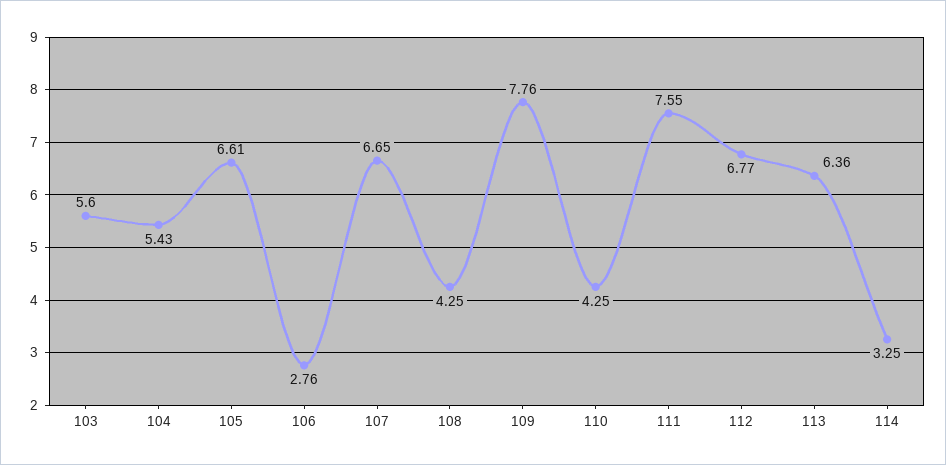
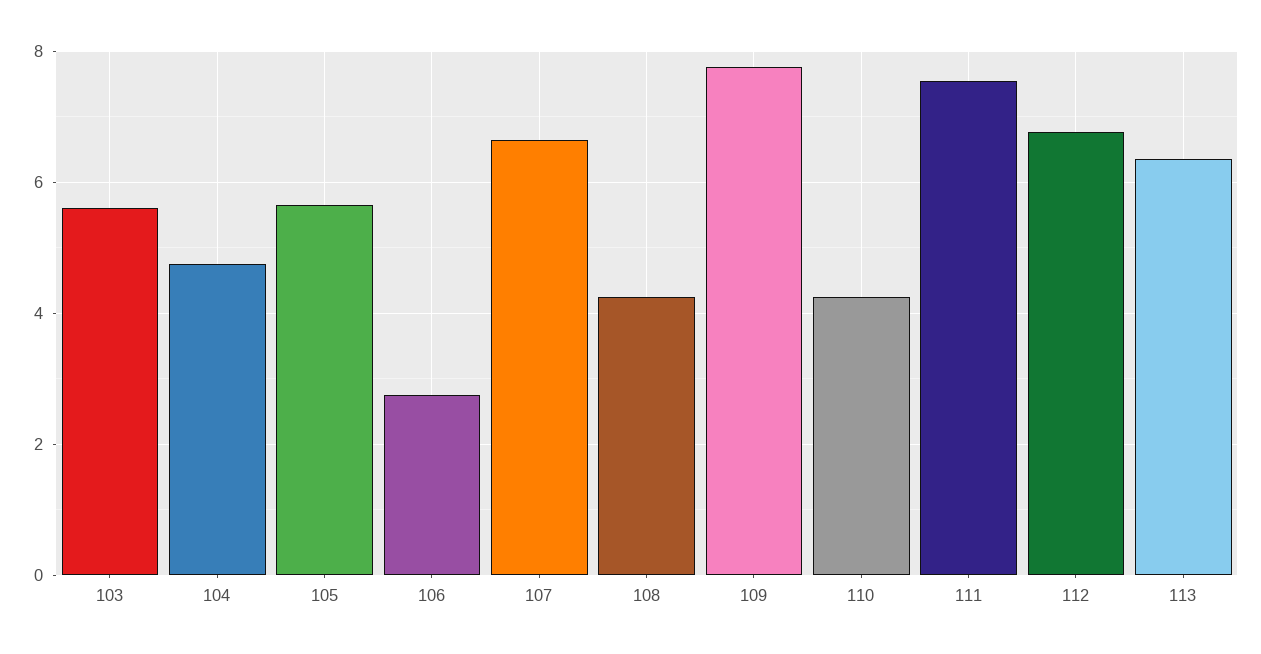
  {
    "103": 5.6,
-   "104": 5.43,
+   "104": 4.8,
-   "105": 6.61,
+   "105": 5.6,
    "106": 2.76,
    "107": 6.65,
    "108": 4.25,
    "109": 7.76,
    "110": 4.25,
    "111": 7.55,
    "112": 6.77,
-   "113": 6.36,
+   "113": 6.36
-   "114": 3.25
  }

